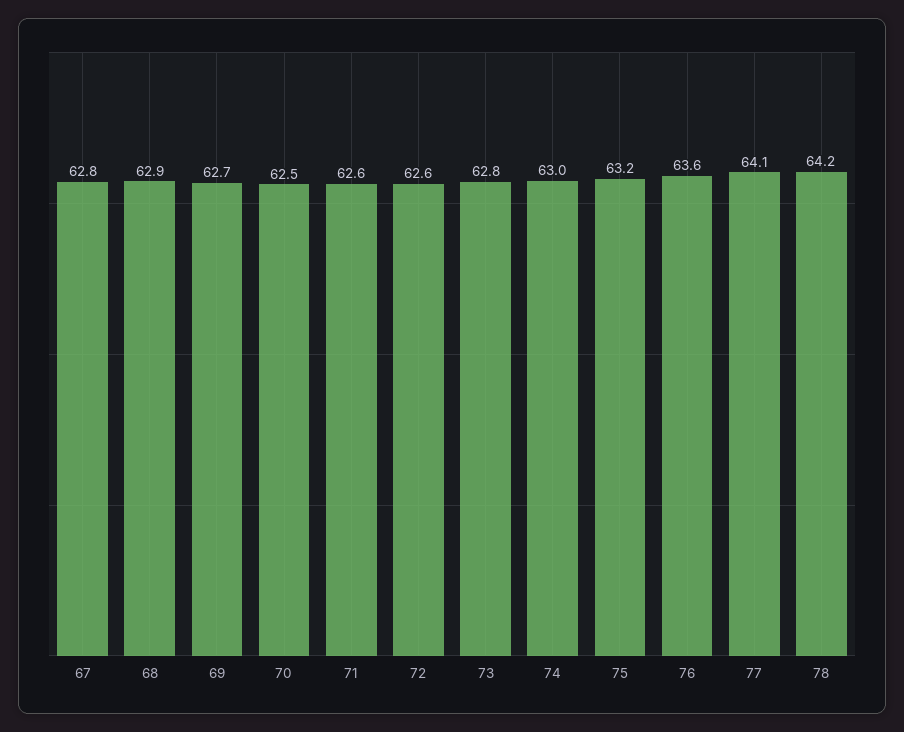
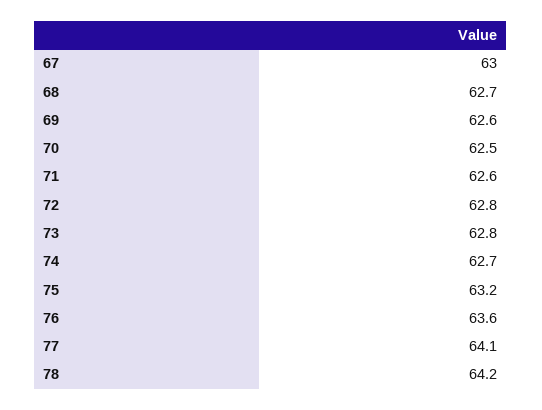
  {
-   "67": 62.8,
+   "67": 63,
-   "68": 62.9,
+   "68": 62.7,
-   "69": 62.7,
+   "69": 62.6,
    "70": 62.5,
    "71": 62.6,
-   "72": 62.6,
+   "72": 62.8,
    "73": 62.8,
-   "74": 63,
+   "74": 62.7,
    "75": 63.2,
    "76": 63.6,
    "77": 64.1,
    "78": 64.2
  }

